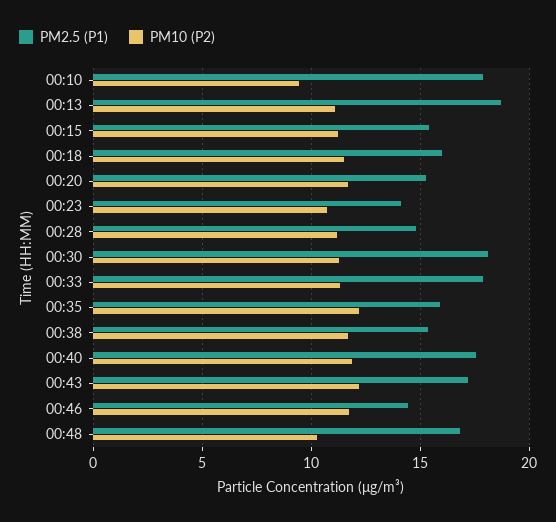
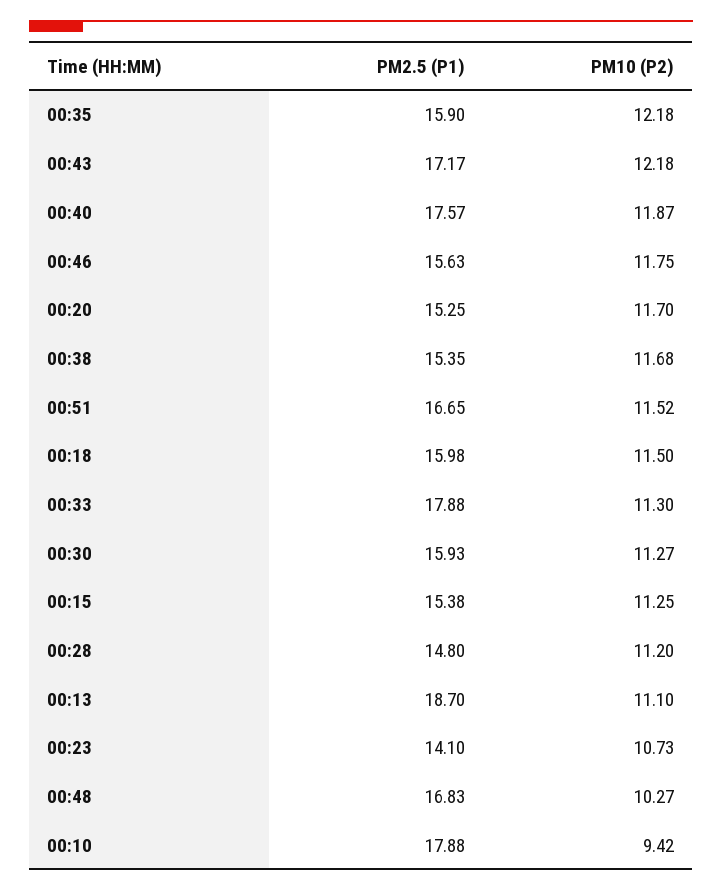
  {
    "PM2.5 (P1)": {
      "00:10": 17.88,
      "00:13": 18.7,
      "00:15": 15.38,
      "00:18": 15.98,
      "00:20": 15.25,
      "00:23": 14.1,
      "00:28": 14.8,
-     "00:30": 18,
+     "00:30": 15.93,
      "00:33": 17.88,
      "00:35": 15.9,
      "00:38": 15.35,
      "00:40": 17.57,
      "00:43": 17.17,
-     "00:46": 14.5,
+     "00:46": 15.63,
-     "00:48": 16.83
+     "00:48": 16.83,
+     "00:51": 16.65
    },
    "PM10 (P2)": {
      "00:10": 9.42,
      "00:13": 11.1,
      "00:15": 11.25,
      "00:18": 11.5,
      "00:20": 11.7,
      "00:23": 10.73,
      "00:28": 11.2,
      "00:30": 11.27,
      "00:33": 11.3,
      "00:35": 12.18,
      "00:38": 11.68,
      "00:40": 11.87,
      "00:43": 12.18,
      "00:46": 11.75,
-     "00:48": 10.27
+     "00:48": 10.27,
+     "00:51": 11.52
    }
  }

